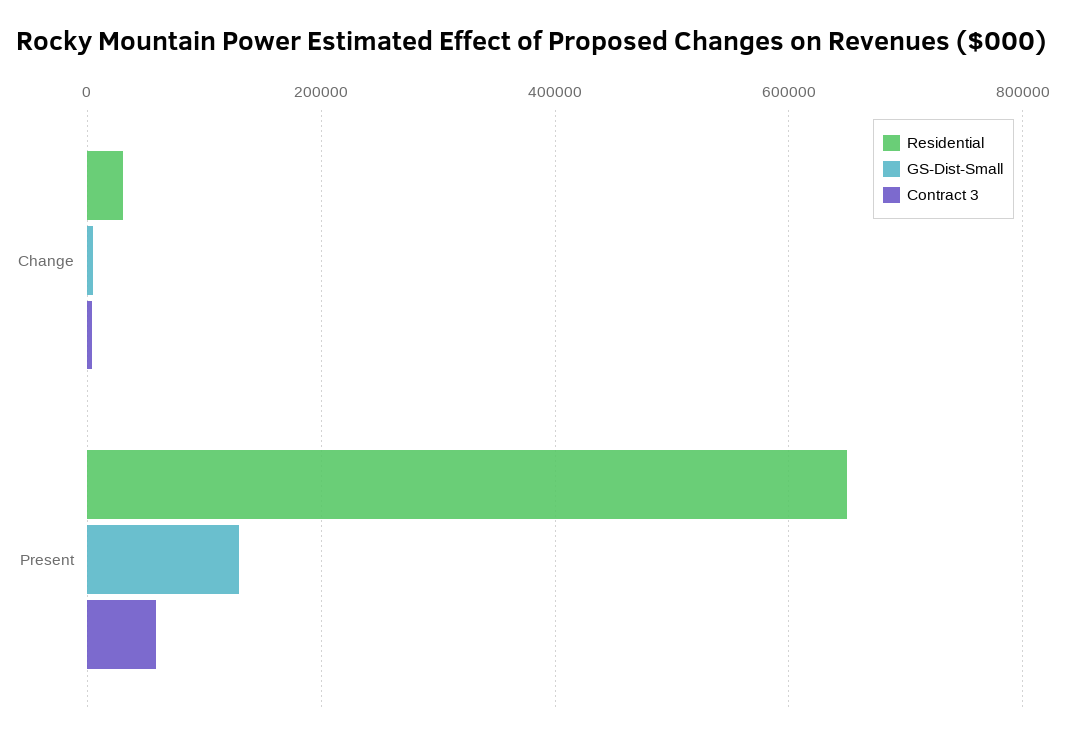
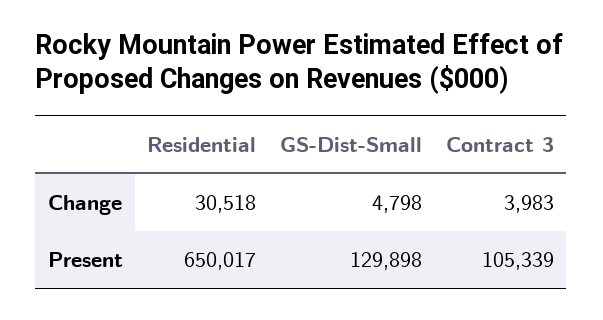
  {
    "Residential": {
      "Change": 30518,
      "Present": 650017
    },
    "GS-Dist-Small": {
      "Change": 4798,
      "Present": 129898
    },
    "Contract 3": {
      "Change": 3983,
-     "Present": 60000
+     "Present": 105339
    }
  }

